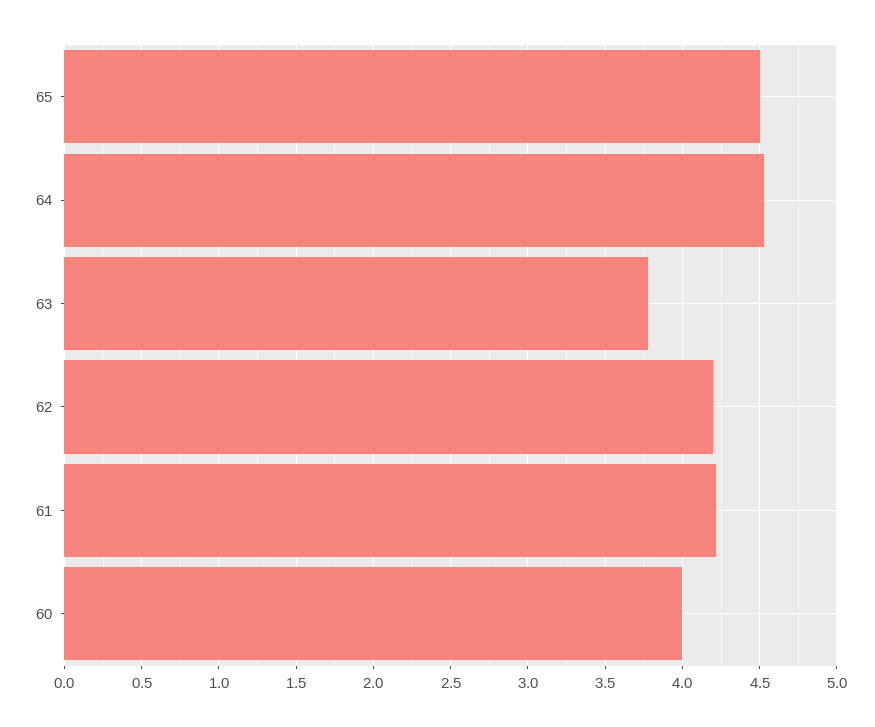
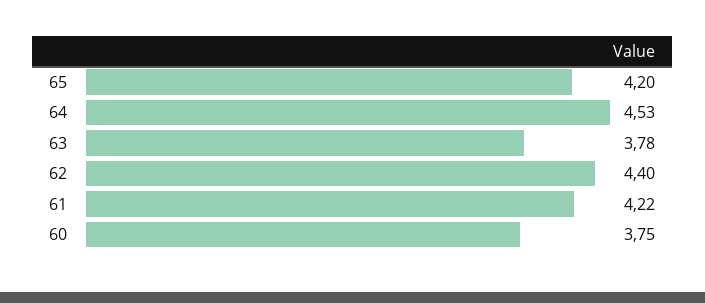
  {
-   "65": 4.5,
+   "65": 4.2,
    "64": 4.53,
    "63": 3.78,
-   "62": 4.2,
+   "62": 4.4,
    "61": 4.22,
-   "60": 4
+   "60": 3.75
  }

